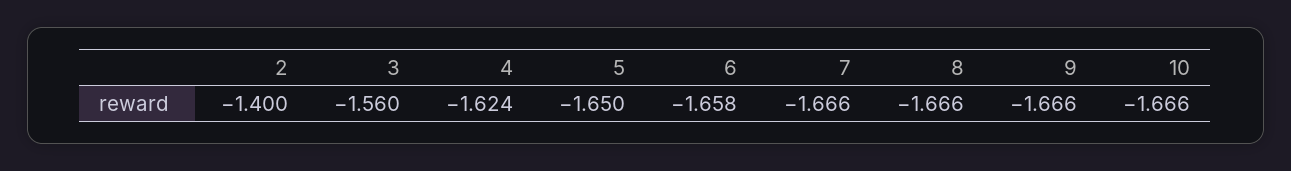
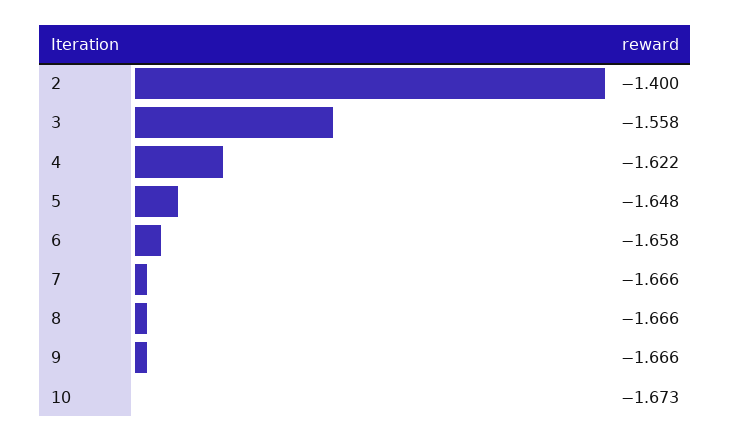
  {
    "2": -1.4,
-   "3": -1.56,
+   "3": -1.558,
-   "4": -1.624,
+   "4": -1.622,
-   "5": -1.65,
+   "5": -1.648,
    "6": -1.658,
    "7": -1.666,
    "8": -1.666,
    "9": -1.666,
-   "10": -1.666
+   "10": -1.673
  }

